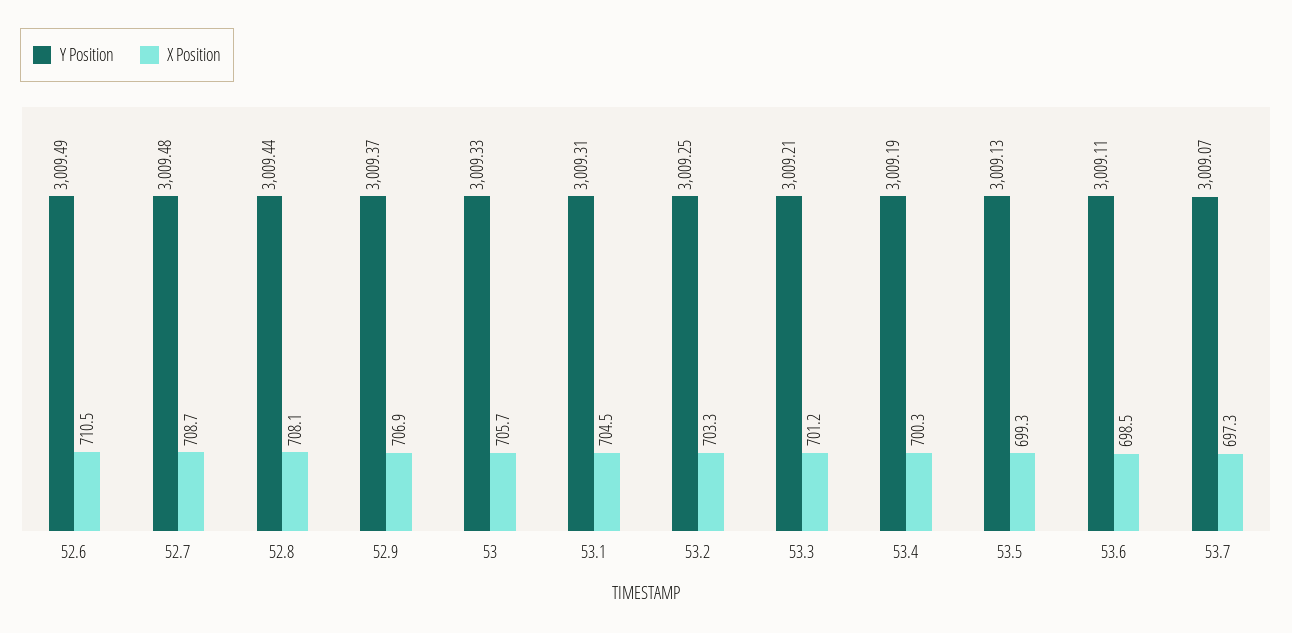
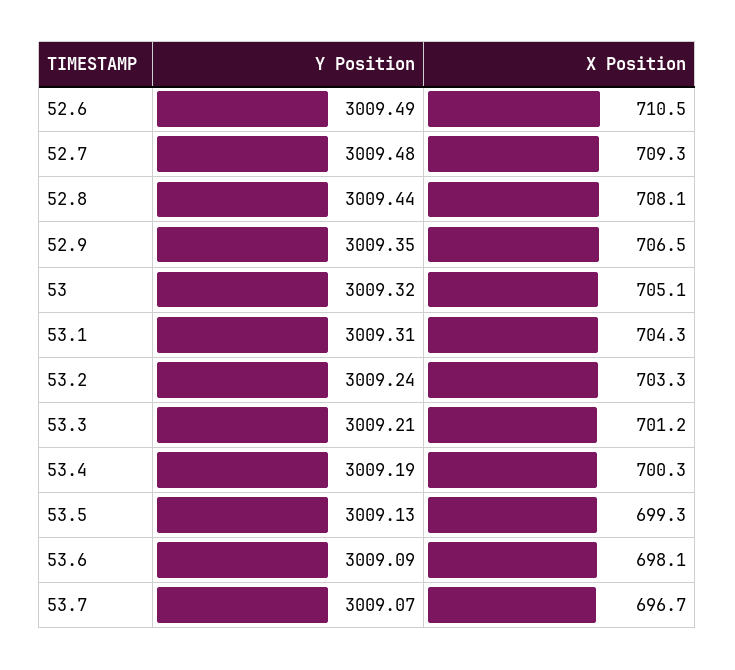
  {
    "Y Position": {
      "52.6": 3009.49,
      "52.7": 3009.48,
      "52.8": 3009.44,
-     "52.9": 3009.37,
+     "52.9": 3009.35,
-     "53": 3009.33,
+     "53": 3009.32,
      "53.1": 3009.31,
-     "53.2": 3009.25,
+     "53.2": 3009.24,
      "53.3": 3009.21,
      "53.4": 3009.19,
      "53.5": 3009.13,
-     "53.6": 3009.11,
+     "53.6": 3009.09,
      "53.7": 3009.07
    },
    "X Position": {
      "52.6": 710.5,
-     "52.7": 708.7,
+     "52.7": 709.3,
      "52.8": 708.1,
-     "52.9": 706.9,
+     "52.9": 706.5,
-     "53": 705.7,
+     "53": 705.1,
-     "53.1": 704.5,
+     "53.1": 704.3,
      "53.2": 703.3,
      "53.3": 701.2,
      "53.4": 700.3,
      "53.5": 699.3,
-     "53.6": 698.5,
+     "53.6": 698.1,
-     "53.7": 697.3
+     "53.7": 696.7
    }
  }

